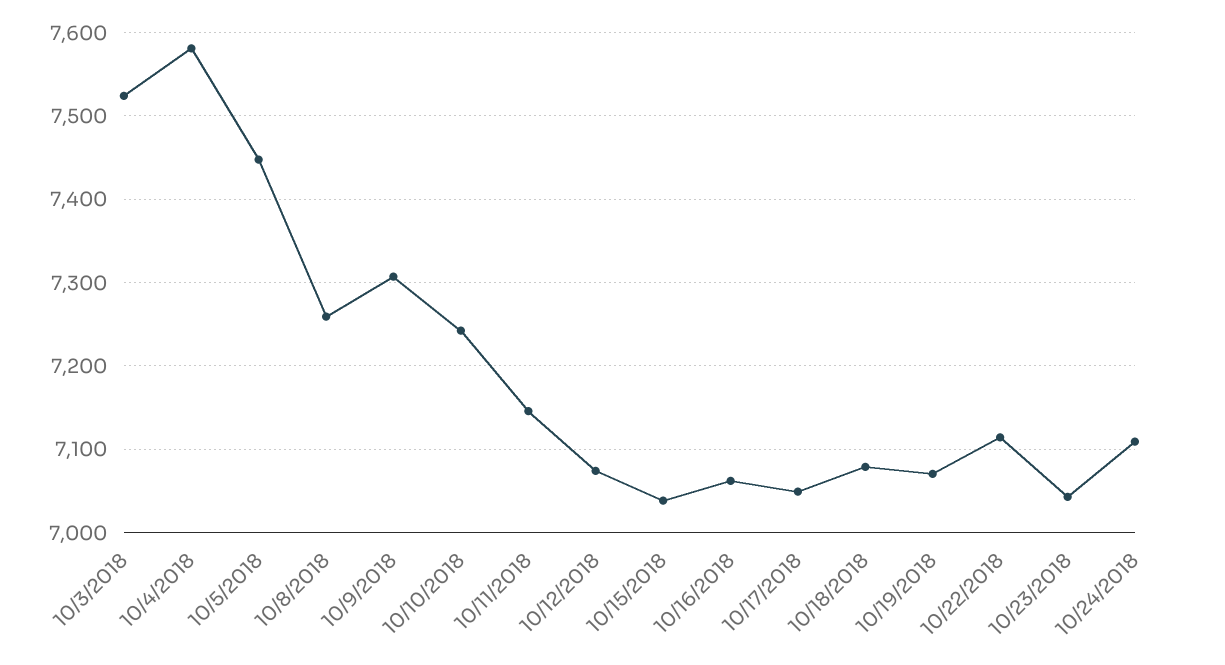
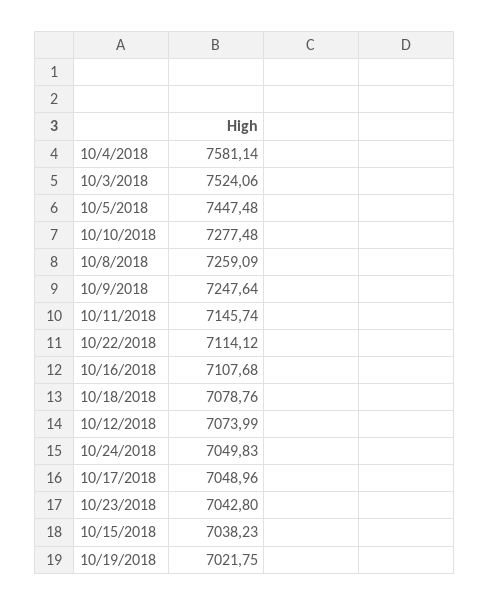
  {
    "10/3/2018": 7524.06,
    "10/4/2018": 7581.14,
    "10/5/2018": 7447.48,
    "10/8/2018": 7259.09,
-   "10/9/2018": 7310,
+   "10/9/2018": 7247.64,
-   "10/10/2018": 7240,
+   "10/10/2018": 7277.48,
    "10/11/2018": 7145.74,
    "10/12/2018": 7073.99,
    "10/15/2018": 7038.23,
-   "10/16/2018": 7060,
+   "10/16/2018": 7107.68,
    "10/17/2018": 7048.96,
    "10/18/2018": 7078.76,
-   "10/19/2018": 7070,
+   "10/19/2018": 7021.75,
    "10/22/2018": 7114.12,
    "10/23/2018": 7042.8,
-   "10/24/2018": 7110
+   "10/24/2018": 7049.83
  }

